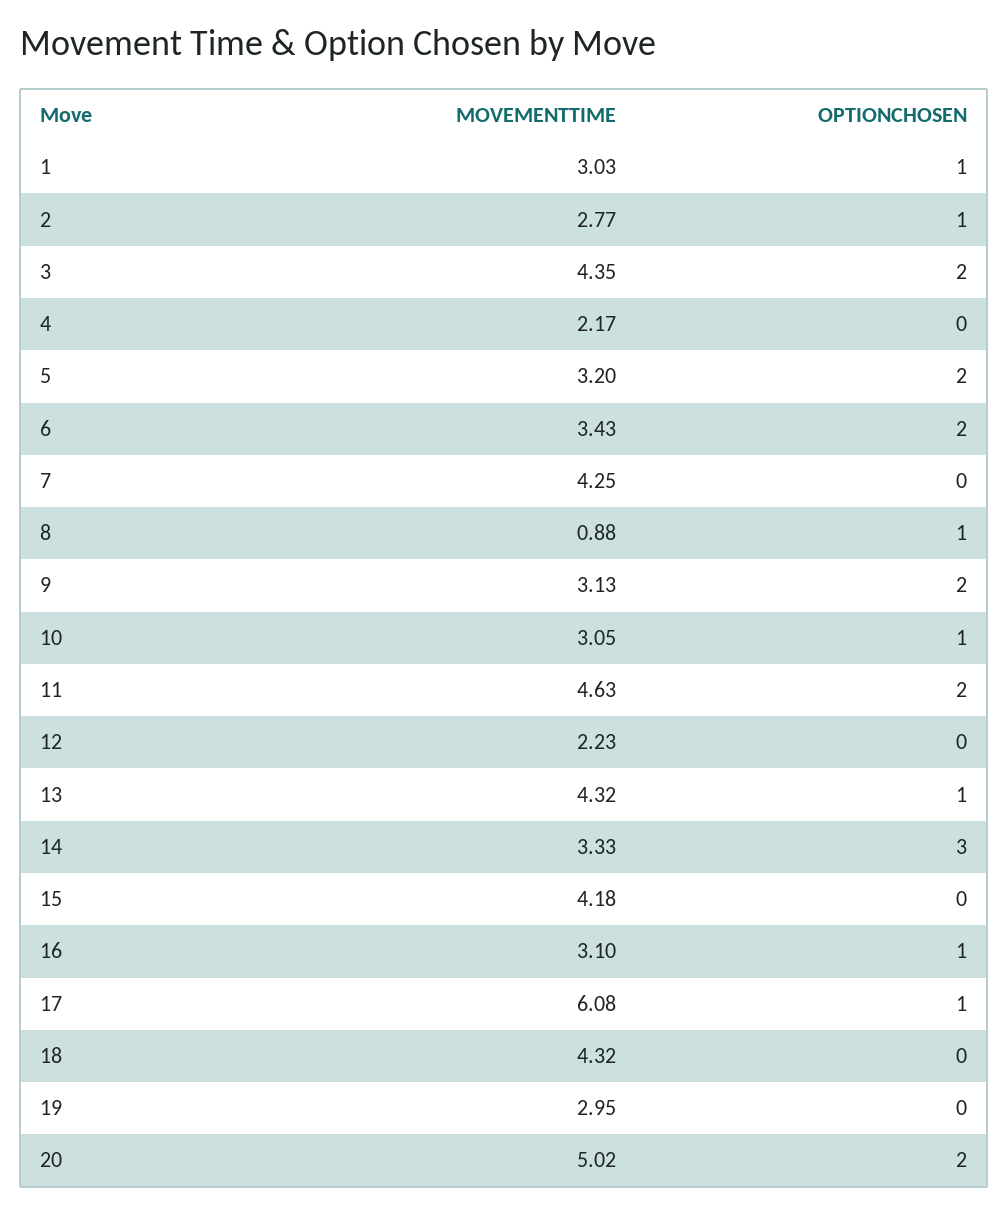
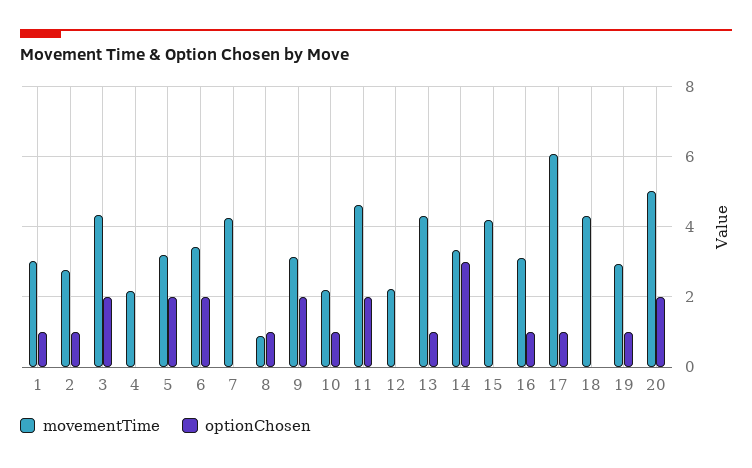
  {
    "MOVEMENTTIME": {
      "1": 3.03,
      "2": 2.77,
      "3": 4.35,
      "4": 2.17,
      "5": 3.2,
      "6": 3.43,
      "7": 4.25,
      "8": 0.88,
      "9": 3.13,
-     "10": 3.05,
+     "10": 2.2,
      "11": 4.63,
      "12": 2.23,
      "13": 4.32,
      "14": 3.33,
      "15": 4.18,
      "16": 3.1,
      "17": 6.08,
      "18": 4.32,
      "19": 2.95,
      "20": 5.02
    },
    "OPTIONCHOSEN": {
      "1": 1,
      "2": 1,
      "3": 2,
      "4": 0,
      "5": 2,
      "6": 2,
      "7": 0,
      "8": 1,
      "9": 2,
      "10": 1,
      "11": 2,
      "12": 0,
      "13": 1,
      "14": 3,
      "15": 0,
      "16": 1,
      "17": 1,
      "18": 0,
-     "19": 0,
+     "19": 1,
      "20": 2
    }
  }

